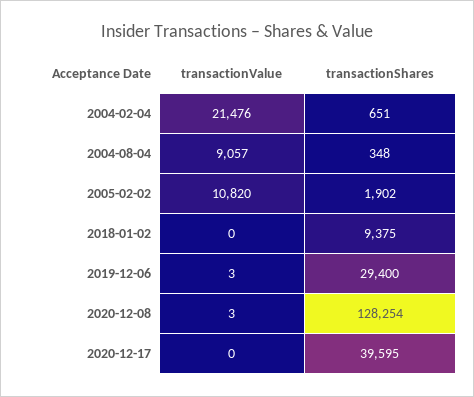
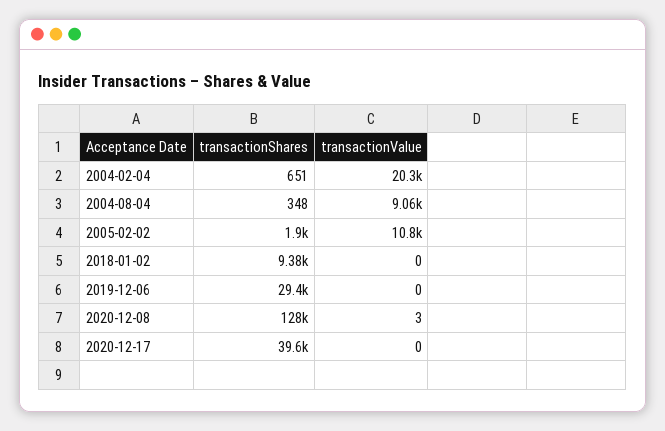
  {
    "transactionValue": {
-     "2004-02-04": 21476,
+     "2004-02-04": 20300,
      "2004-08-04": 9057,
      "2005-02-02": 10820,
      "2018-01-02": 0,
-     "2019-12-06": 3,
+     "2019-12-06": 0,
      "2020-12-08": 3,
      "2020-12-17": 0
    },
    "transactionShares": {
      "2004-02-04": 651,
      "2004-08-04": 348,
      "2005-02-02": 1902,
      "2018-01-02": 9375,
      "2019-12-06": 29400,
      "2020-12-08": 128254,
      "2020-12-17": 39595
    }
  }

